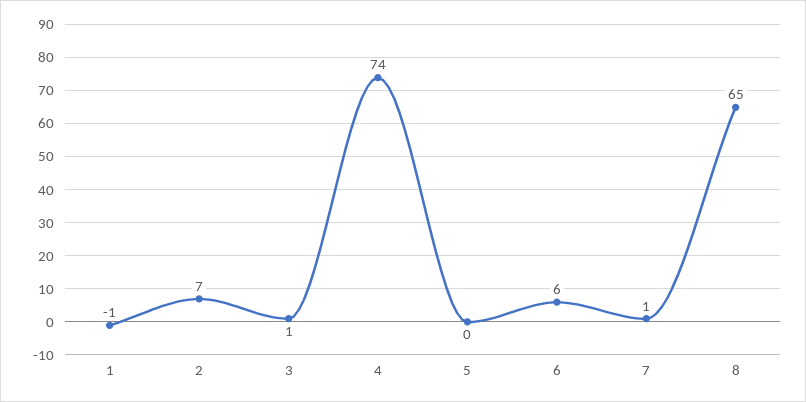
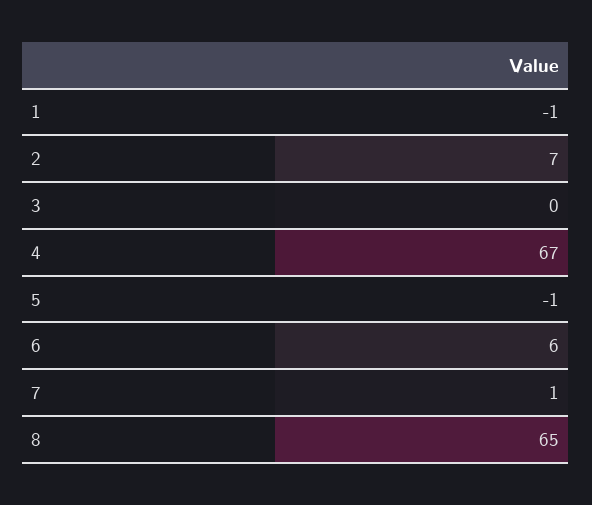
  {
    "1": -1,
    "2": 7,
-   "3": 1,
+   "3": 0,
-   "4": 74,
+   "4": 67,
-   "5": 0,
+   "5": -1,
    "6": 6,
    "7": 1,
    "8": 65
  }

